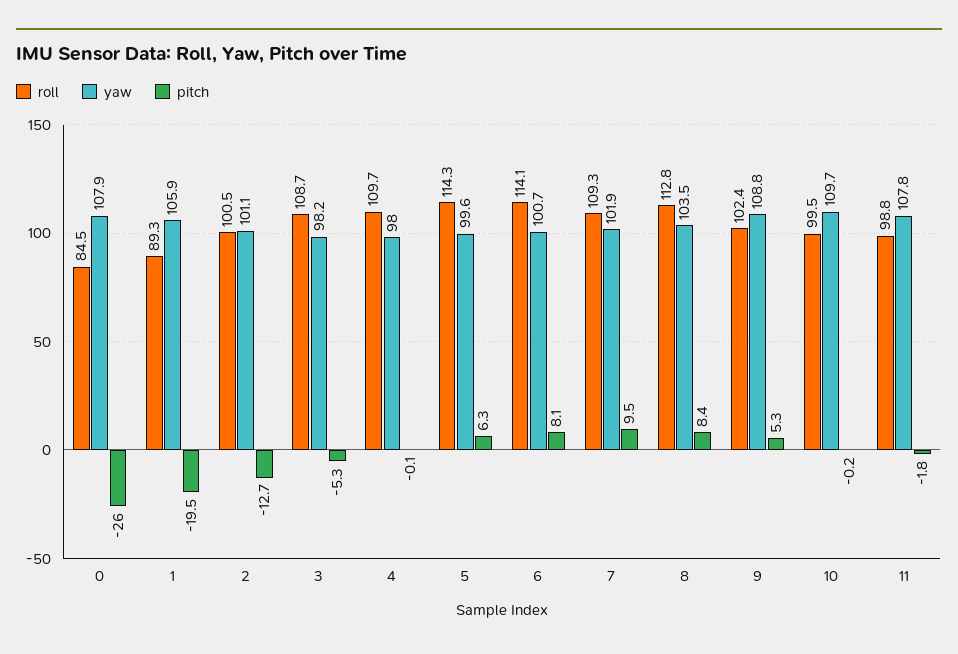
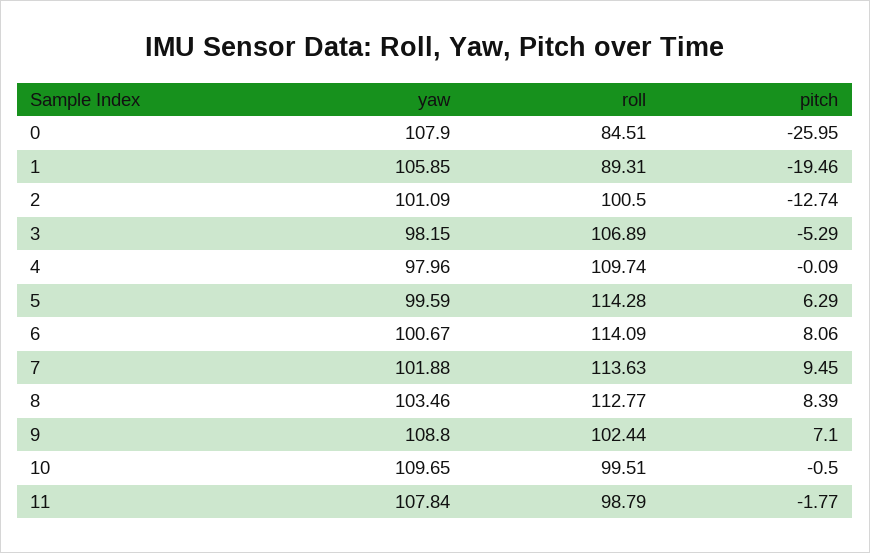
  {
    "roll": {
      "0": 84.51,
      "1": 89.31,
      "2": 100.5,
-     "3": 108.7,
+     "3": 106.89,
      "4": 109.74,
      "5": 114.28,
      "6": 114.09,
-     "7": 109.3,
+     "7": 113.63,
      "8": 112.77,
      "9": 102.44,
      "10": 99.51,
      "11": 98.79
    },
    "yaw": {
      "0": 107.9,
      "1": 105.85,
      "2": 101.09,
      "3": 98.15,
      "4": 97.96,
      "5": 99.59,
      "6": 100.67,
      "7": 101.88,
      "8": 103.46,
      "9": 108.8,
      "10": 109.65,
      "11": 107.84
    },
    "pitch": {
      "0": -25.95,
      "1": -19.46,
      "2": -12.74,
      "3": -5.29,
      "4": -0.09,
      "5": 6.29,
      "6": 8.06,
      "7": 9.45,
      "8": 8.39,
-     "9": 5.3,
+     "9": 7.1,
-     "10": -0.2,
+     "10": -0.5,
      "11": -1.77
    }
  }

